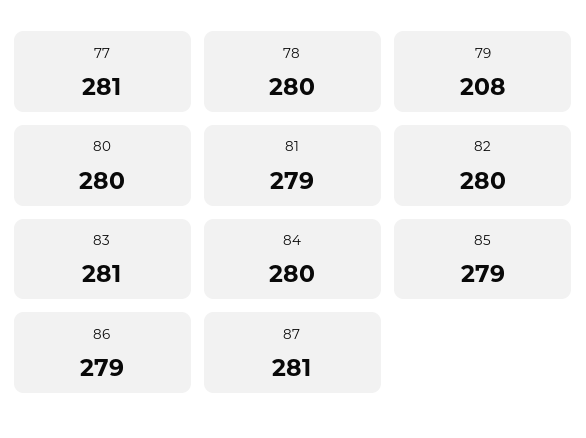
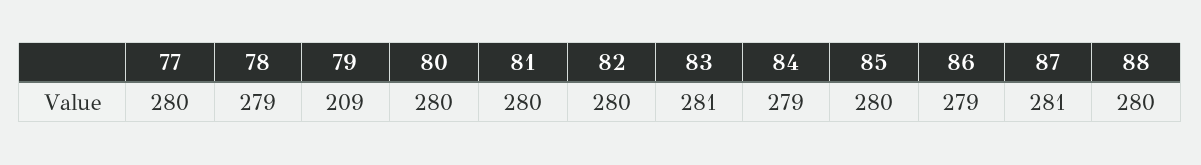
  {
-   "77": 281,
+   "77": 280,
-   "78": 280,
+   "78": 279,
-   "79": 208,
+   "79": 209,
    "80": 280,
-   "81": 279,
+   "81": 280,
    "82": 280,
    "83": 281,
-   "84": 280,
+   "84": 279,
-   "85": 279,
+   "85": 280,
    "86": 279,
-   "87": 281
+   "87": 281,
+   "88": 280
  }

